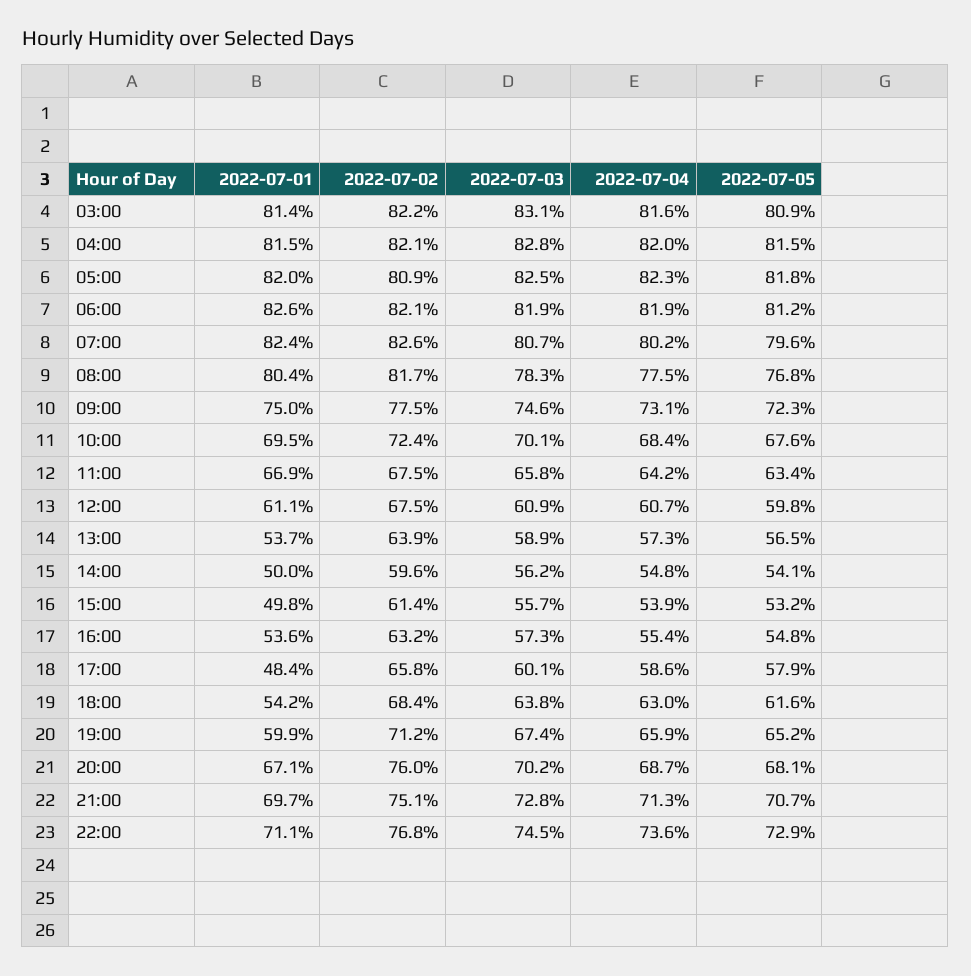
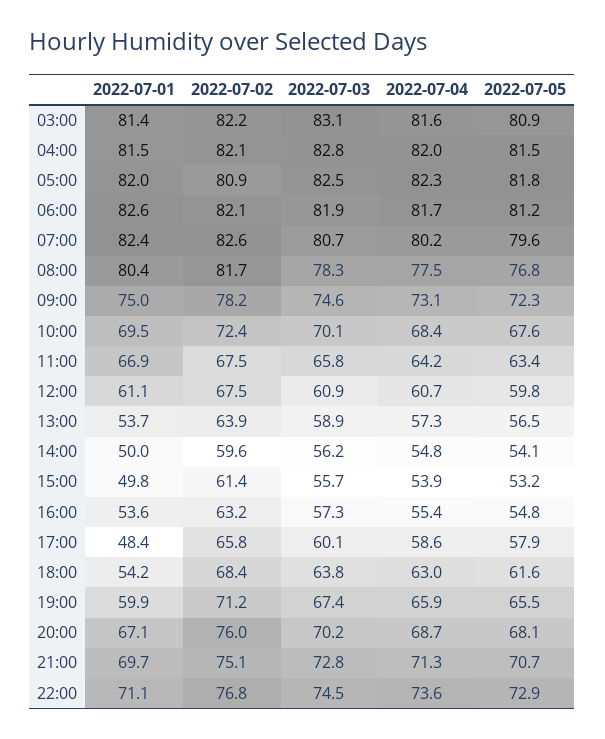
  {
    "2022-07-01": {
      "03:00": 81.4,
      "04:00": 81.5,
      "05:00": 82,
      "06:00": 82.6,
      "07:00": 82.4,
      "08:00": 80.4,
      "09:00": 75,
      "10:00": 69.5,
      "11:00": 66.9,
      "12:00": 61.1,
      "13:00": 53.7,
      "14:00": 50,
      "15:00": 49.8,
      "16:00": 53.6,
      "17:00": 48.4,
      "18:00": 54.2,
      "19:00": 59.9,
      "20:00": 67.1,
      "21:00": 69.7,
      "22:00": 71.1
    },
    "2022-07-02": {
      "03:00": 82.2,
      "04:00": 82.1,
      "05:00": 80.9,
      "06:00": 82.1,
      "07:00": 82.6,
      "08:00": 81.7,
-     "09:00": 77.5,
+     "09:00": 78.2,
      "10:00": 72.4,
      "11:00": 67.5,
      "12:00": 67.5,
      "13:00": 63.9,
      "14:00": 59.6,
      "15:00": 61.4,
      "16:00": 63.2,
      "17:00": 65.8,
      "18:00": 68.4,
      "19:00": 71.2,
      "20:00": 76,
      "21:00": 75.1,
      "22:00": 76.8
    },
    "2022-07-03": {
      "03:00": 83.1,
      "04:00": 82.8,
      "05:00": 82.5,
      "06:00": 81.9,
      "07:00": 80.7,
      "08:00": 78.3,
      "09:00": 74.6,
      "10:00": 70.1,
      "11:00": 65.8,
      "12:00": 60.9,
      "13:00": 58.9,
      "14:00": 56.2,
      "15:00": 55.7,
      "16:00": 57.3,
      "17:00": 60.1,
      "18:00": 63.8,
      "19:00": 67.4,
      "20:00": 70.2,
      "21:00": 72.8,
      "22:00": 74.5
    },
    "2022-07-04": {
      "03:00": 81.6,
      "04:00": 82,
      "05:00": 82.3,
-     "06:00": 81.9,
+     "06:00": 81.7,
      "07:00": 80.2,
      "08:00": 77.5,
      "09:00": 73.1,
      "10:00": 68.4,
      "11:00": 64.2,
      "12:00": 60.7,
      "13:00": 57.3,
      "14:00": 54.8,
      "15:00": 53.9,
      "16:00": 55.4,
      "17:00": 58.6,
      "18:00": 63,
      "19:00": 65.9,
      "20:00": 68.7,
      "21:00": 71.3,
      "22:00": 73.6
    },
    "2022-07-05": {
      "03:00": 80.9,
      "04:00": 81.5,
      "05:00": 81.8,
      "06:00": 81.2,
      "07:00": 79.6,
      "08:00": 76.8,
      "09:00": 72.3,
      "10:00": 67.6,
      "11:00": 63.4,
      "12:00": 59.8,
      "13:00": 56.5,
      "14:00": 54.1,
      "15:00": 53.2,
      "16:00": 54.8,
      "17:00": 57.9,
      "18:00": 61.6,
-     "19:00": 65.2,
+     "19:00": 65.5,
      "20:00": 68.1,
      "21:00": 70.7,
      "22:00": 72.9
    }
  }

